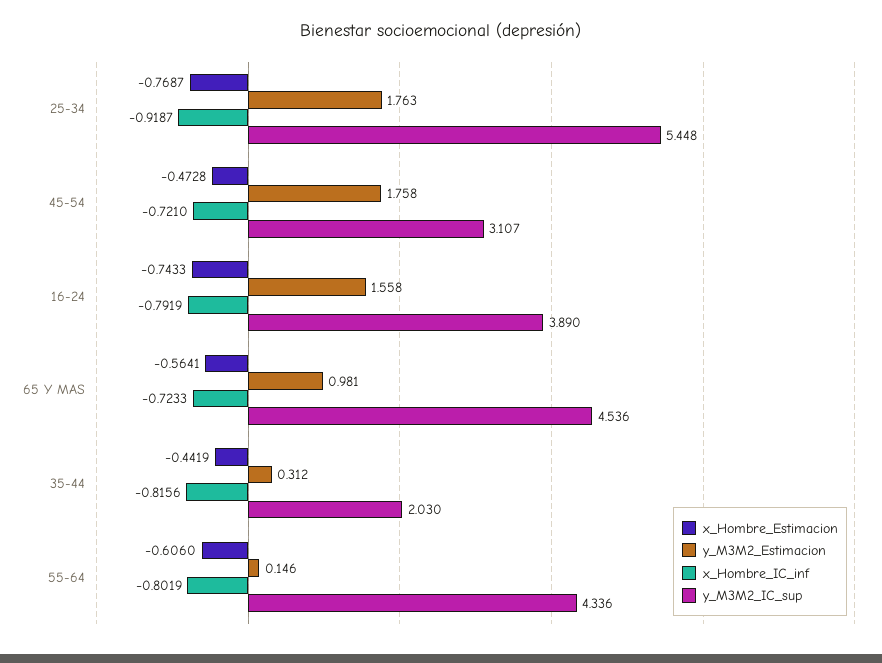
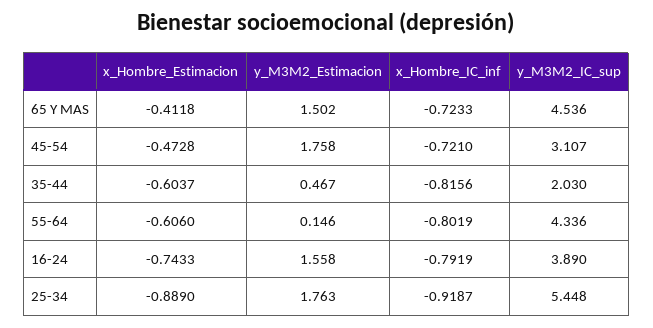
  {
    "x_Hombre_Estimacion": {
-     "25-34": -0.7687,
+     "25-34": -0.889,
      "45-54": -0.4728,
      "16-24": -0.7433,
-     "65 Y MAS": -0.5641,
+     "65 Y MAS": -0.4118,
-     "35-44": -0.4419,
+     "35-44": -0.6037,
      "55-64": -0.606
    },
    "y_M3M2_Estimacion": {
      "25-34": 1.763,
      "45-54": 1.758,
      "16-24": 1.558,
-     "65 Y MAS": 0.981,
+     "65 Y MAS": 1.502,
-     "35-44": 0.312,
+     "35-44": 0.467,
      "55-64": 0.146
    },
    "x_Hombre_IC_inf": {
      "25-34": -0.9187,
      "45-54": -0.721,
      "16-24": -0.7919,
      "65 Y MAS": -0.7233,
      "35-44": -0.8156,
      "55-64": -0.8019
    },
    "y_M3M2_IC_sup": {
      "25-34": 5.448,
      "45-54": 3.107,
      "16-24": 3.89,
      "65 Y MAS": 4.536,
      "35-44": 2.03,
      "55-64": 4.336
    }
  }

